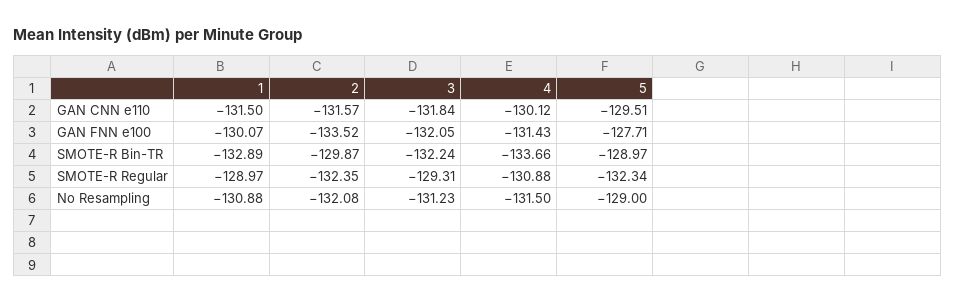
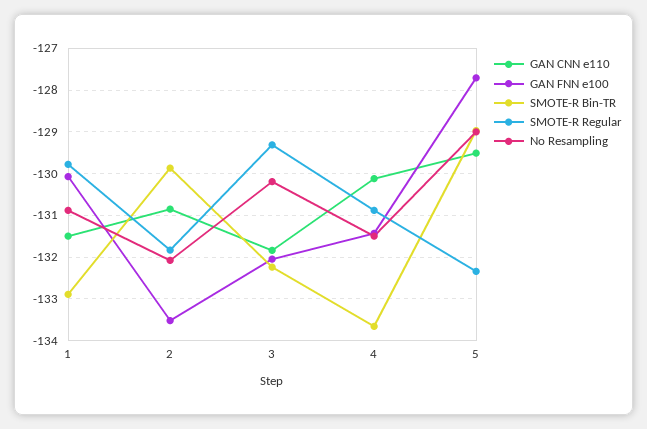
  {
    "GAN CNN e110": {
      "1": -131.5,
-     "2": -131.57,
+     "2": -130.8,
      "3": -131.84,
      "4": -130.12,
      "5": -129.51
    },
    "GAN FNN e100": {
      "1": -130.07,
      "2": -133.52,
      "3": -132.05,
      "4": -131.43,
      "5": -127.71
    },
    "SMOTE-R Bin-TR": {
      "1": -132.89,
      "2": -129.87,
      "3": -132.24,
      "4": -133.66,
      "5": -128.97
    },
    "SMOTE-R Regular": {
-     "1": -128.97,
+     "1": -129.8,
-     "2": -132.35,
+     "2": -131.8,
      "3": -129.31,
      "4": -130.88,
      "5": -132.34
    },
    "No Resampling": {
      "1": -130.88,
      "2": -132.08,
-     "3": -131.23,
+     "3": -130.2,
      "4": -131.5,
      "5": -129
    }
  }

